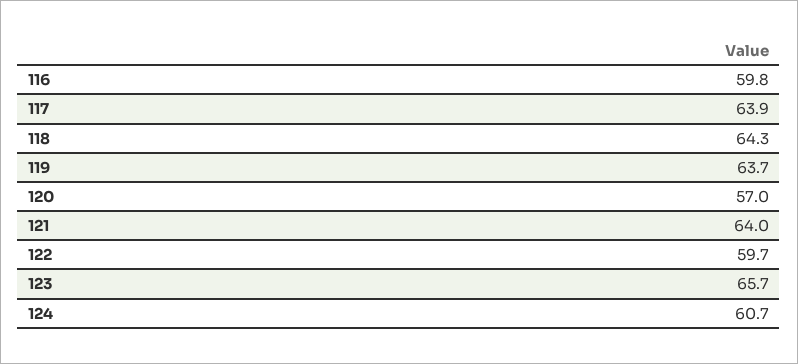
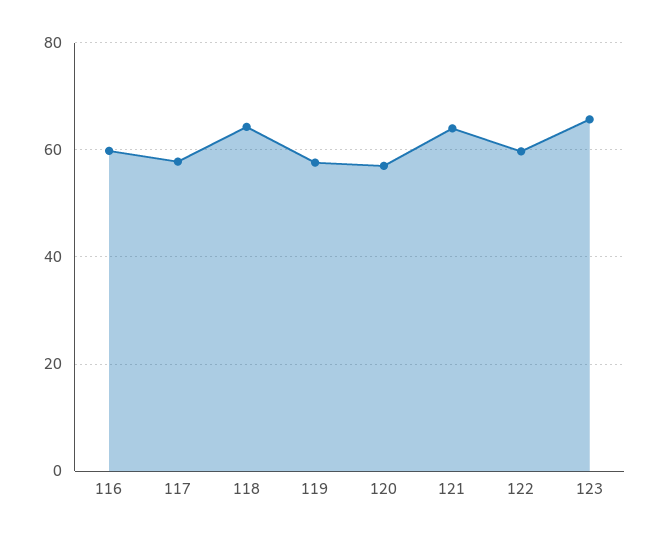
  {
    "116": 59.8,
-   "117": 63.9,
+   "117": 58,
    "118": 64.3,
-   "119": 63.7,
+   "119": 58,
    "120": 57,
    "121": 64,
    "122": 59.7,
-   "123": 65.7,
+   "123": 65.7
-   "124": 60.7
  }

